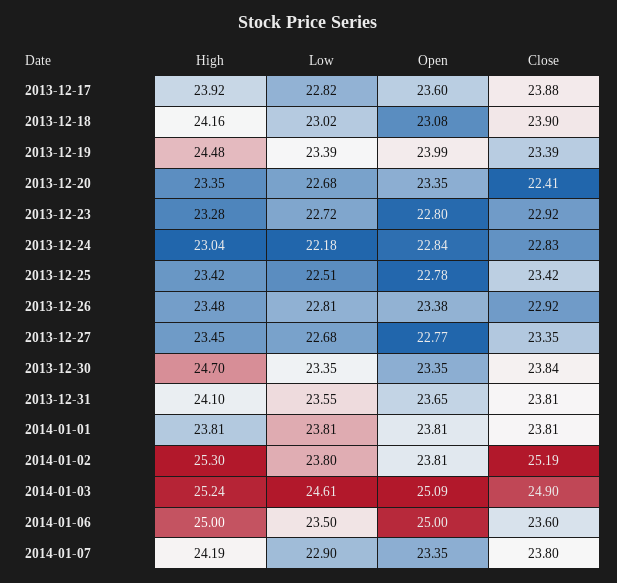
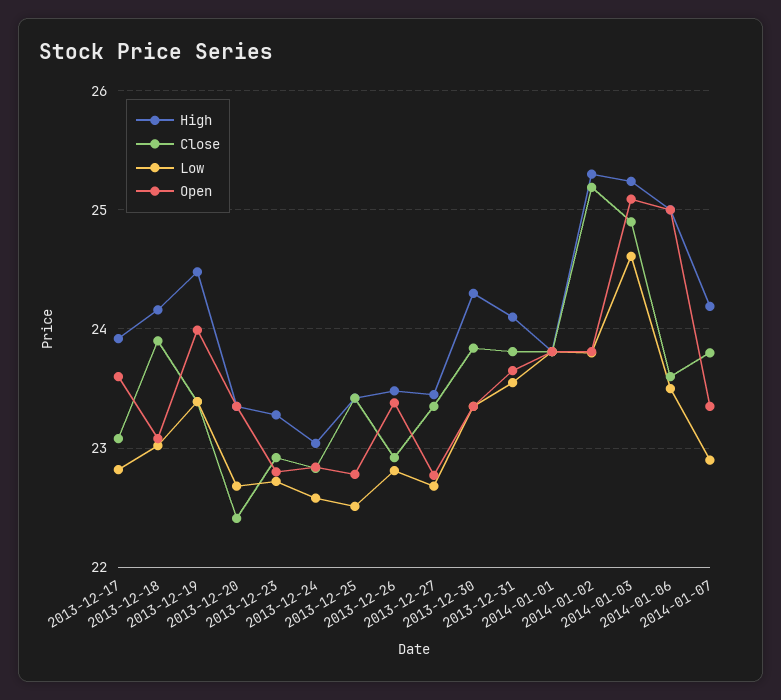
  {
    "High": {
      "2013-12-17": 23.92,
      "2013-12-18": 24.16,
      "2013-12-19": 24.48,
      "2013-12-20": 23.35,
      "2013-12-23": 23.28,
      "2013-12-24": 23.04,
      "2013-12-25": 23.42,
      "2013-12-26": 23.48,
      "2013-12-27": 23.45,
-     "2013-12-30": 24.7,
+     "2013-12-30": 24.3,
      "2013-12-31": 24.1,
      "2014-01-01": 23.81,
      "2014-01-02": 25.3,
      "2014-01-03": 25.24,
      "2014-01-06": 25,
      "2014-01-07": 24.19
    },
    "Low": {
      "2013-12-17": 22.82,
      "2013-12-18": 23.02,
      "2013-12-19": 23.39,
      "2013-12-20": 22.68,
      "2013-12-23": 22.72,
-     "2013-12-24": 22.18,
+     "2013-12-24": 22.6,
      "2013-12-25": 22.51,
      "2013-12-26": 22.81,
      "2013-12-27": 22.68,
      "2013-12-30": 23.35,
      "2013-12-31": 23.55,
      "2014-01-01": 23.81,
      "2014-01-02": 23.8,
      "2014-01-03": 24.61,
      "2014-01-06": 23.5,
      "2014-01-07": 22.9
    },
    "Open": {
      "2013-12-17": 23.6,
      "2013-12-18": 23.08,
      "2013-12-19": 23.99,
      "2013-12-20": 23.35,
      "2013-12-23": 22.8,
      "2013-12-24": 22.84,
      "2013-12-25": 22.78,
      "2013-12-26": 23.38,
      "2013-12-27": 22.77,
      "2013-12-30": 23.35,
      "2013-12-31": 23.65,
      "2014-01-01": 23.81,
      "2014-01-02": 23.81,
      "2014-01-03": 25.09,
      "2014-01-06": 25,
      "2014-01-07": 23.35
    },
    "Close": {
-     "2013-12-17": 23.88,
+     "2013-12-17": 23.1,
      "2013-12-18": 23.9,
      "2013-12-19": 23.39,
      "2013-12-20": 22.41,
      "2013-12-23": 22.92,
      "2013-12-24": 22.83,
      "2013-12-25": 23.42,
      "2013-12-26": 22.92,
      "2013-12-27": 23.35,
      "2013-12-30": 23.84,
      "2013-12-31": 23.81,
      "2014-01-01": 23.81,
      "2014-01-02": 25.19,
      "2014-01-03": 24.9,
      "2014-01-06": 23.6,
      "2014-01-07": 23.8
    }
  }

